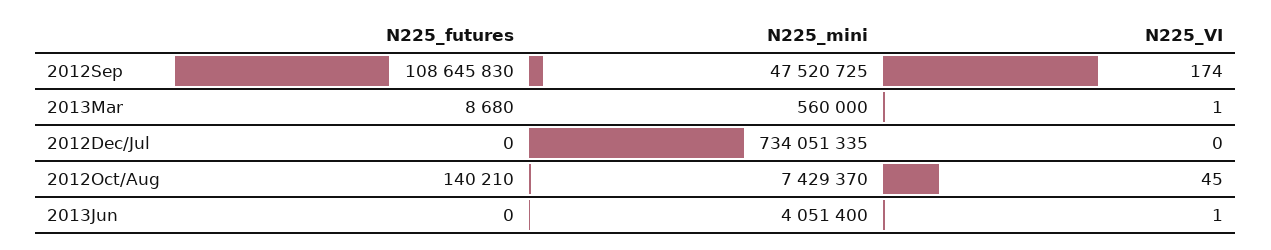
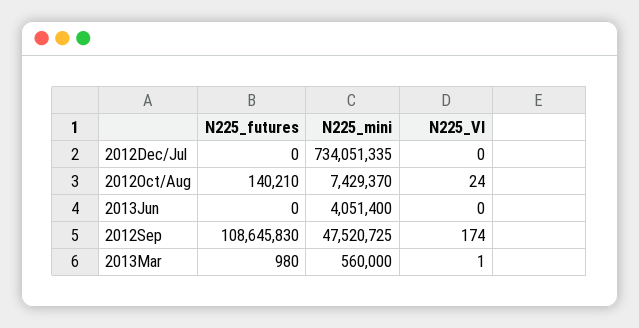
  {
    "N225_futures": {
      "2012Sep": 108645830,
-     "2013Mar": 8680,
+     "2013Mar": 980,
      "2012Dec/Jul": 0,
      "2012Oct/Aug": 140210,
      "2013Jun": 0
    },
    "N225_mini": {
      "2012Sep": 47520725,
      "2013Mar": 560000,
      "2012Dec/Jul": 734051335,
      "2012Oct/Aug": 7429370,
      "2013Jun": 4051400
    },
    "N225_VI": {
      "2012Sep": 174,
      "2013Mar": 1,
      "2012Dec/Jul": 0,
-     "2012Oct/Aug": 45,
+     "2012Oct/Aug": 24,
-     "2013Jun": 1
+     "2013Jun": 0
    }
  }

